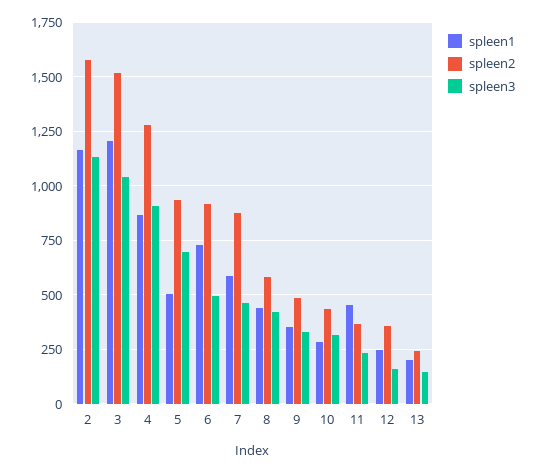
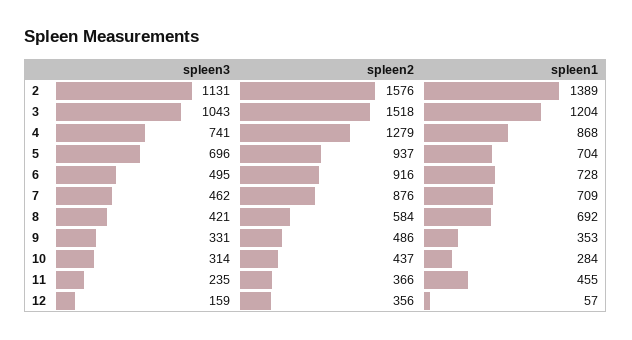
  {
    "spleen1": {
-     "2": 1150,
+     "2": 1389,
      "3": 1204,
      "4": 868,
-     "5": 500,
+     "5": 704,
      "6": 728,
-     "7": 600,
+     "7": 709,
-     "8": 450,
+     "8": 692,
      "9": 353,
      "10": 284,
      "11": 455,
-     "12": 250,
+     "12": 57
-     "13": 200
    },
    "spleen2": {
      "2": 1576,
      "3": 1518,
      "4": 1279,
      "5": 937,
      "6": 916,
      "7": 876,
      "8": 584,
      "9": 486,
      "10": 437,
      "11": 366,
-     "12": 356,
+     "12": 356
-     "13": 250
    },
    "spleen3": {
      "2": 1131,
      "3": 1043,
-     "4": 900,
+     "4": 741,
      "5": 696,
      "6": 495,
      "7": 462,
      "8": 421,
      "9": 331,
      "10": 314,
      "11": 235,
-     "12": 159,
+     "12": 159
-     "13": 150
    }
  }

